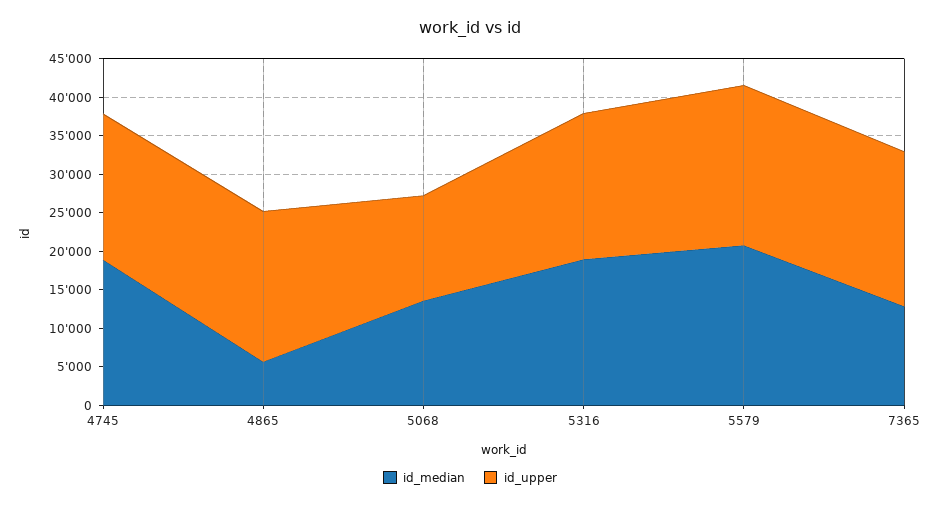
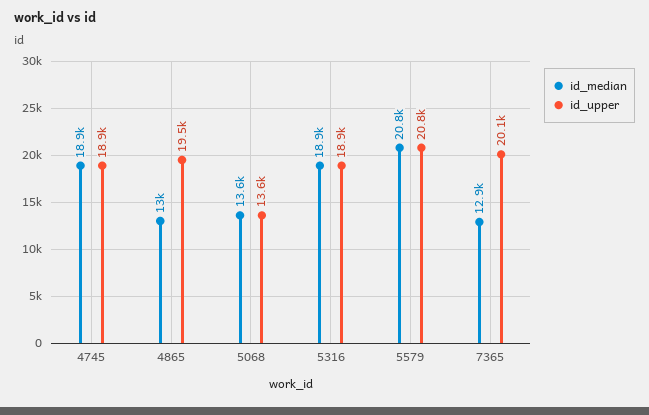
  {
    "id_median": {
      "4745": 18900,
-     "4865": 5000,
+     "4865": 13000,
      "5068": 13600,
      "5316": 18900,
      "5579": 20800,
      "7365": 12900
    },
    "id_upper": {
      "4745": 18900,
      "4865": 19500,
      "5068": 13600,
      "5316": 18900,
      "5579": 20800,
      "7365": 20100
    }
  }

